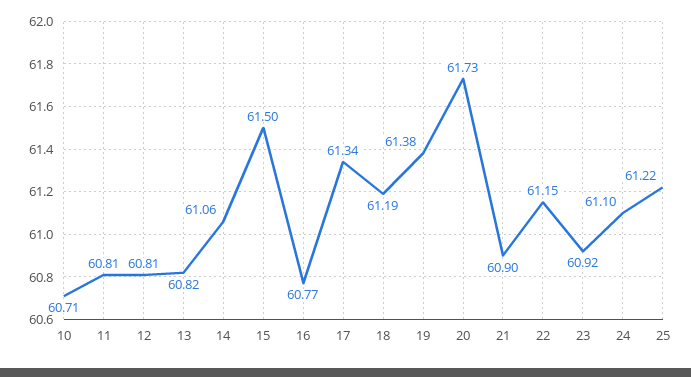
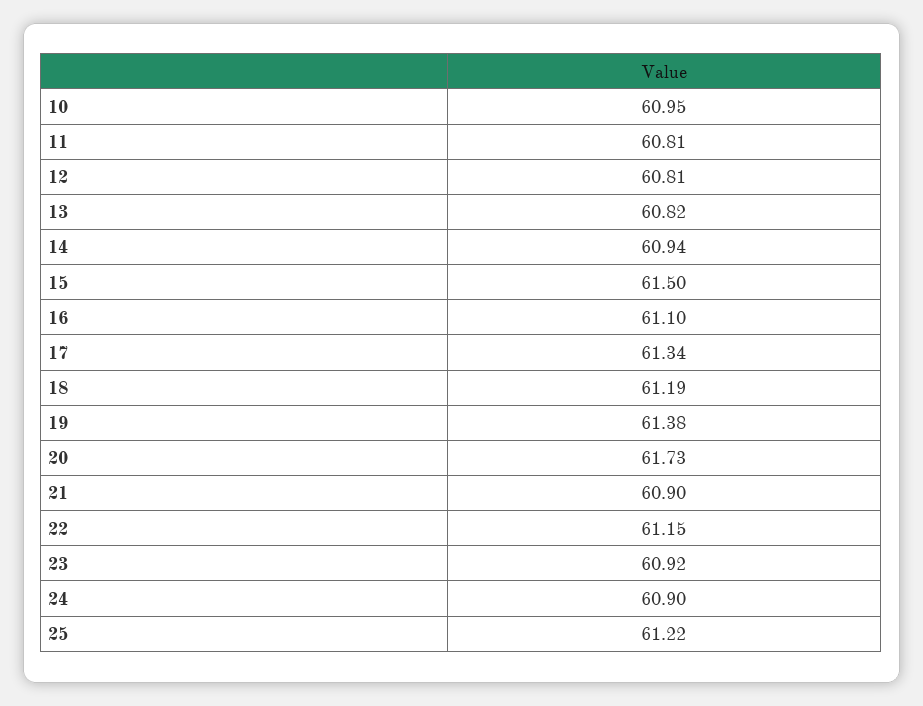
  {
-   "10": 60.71,
+   "10": 60.95,
    "11": 60.81,
    "12": 60.81,
    "13": 60.82,
-   "14": 61.06,
+   "14": 60.94,
    "15": 61.5,
-   "16": 60.77,
+   "16": 61.1,
    "17": 61.34,
    "18": 61.19,
    "19": 61.38,
    "20": 61.73,
    "21": 60.9,
    "22": 61.15,
    "23": 60.92,
-   "24": 61.1,
+   "24": 60.9,
    "25": 61.22
  }

